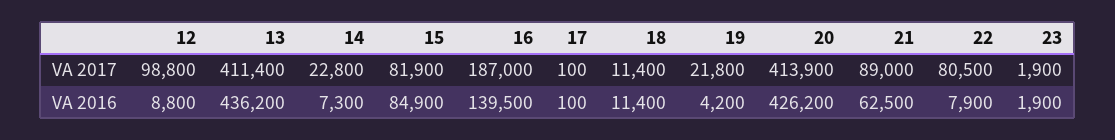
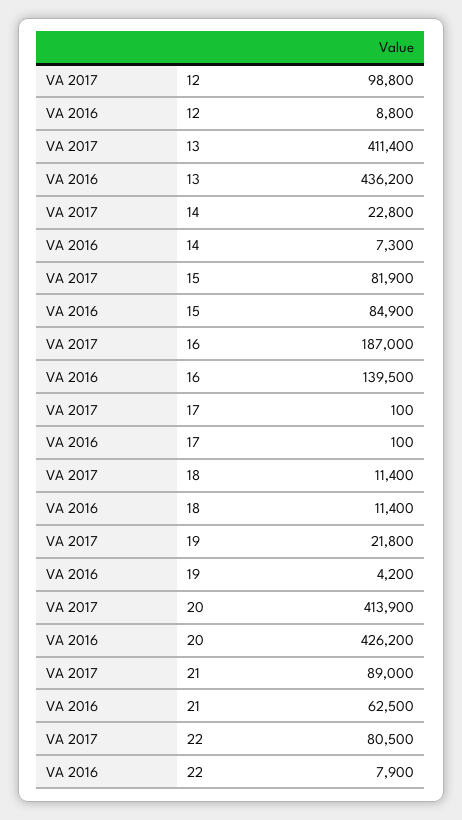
  {
    "12": {
      "VA 2017": 98800,
      "VA 2016": 8800
    },
    "13": {
      "VA 2017": 411400,
      "VA 2016": 436200
    },
    "14": {
      "VA 2017": 22800,
      "VA 2016": 7300
    },
    "15": {
      "VA 2017": 81900,
      "VA 2016": 84900
    },
    "16": {
      "VA 2017": 187000,
      "VA 2016": 139500
    },
    "17": {
      "VA 2017": 100,
      "VA 2016": 100
    },
    "18": {
      "VA 2017": 11400,
      "VA 2016": 11400
    },
    "19": {
      "VA 2017": 21800,
      "VA 2016": 4200
    },
    "20": {
      "VA 2017": 413900,
      "VA 2016": 426200
    },
    "21": {
      "VA 2017": 89000,
      "VA 2016": 62500
    },
    "22": {
      "VA 2017": 80500,
      "VA 2016": 7900
-   },
+   }
-   "23": {
-     "VA 2017": 1900,
-     "VA 2016": 1900
-   }
  }

